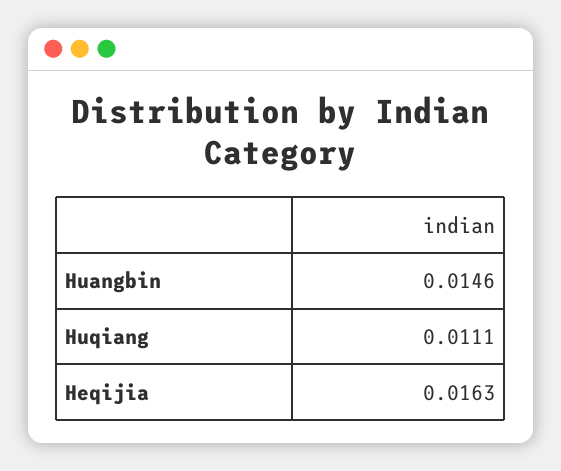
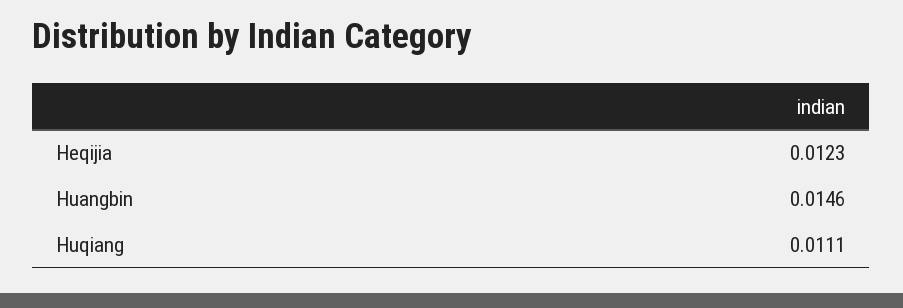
  {
    "Huangbin": 0.0146,
    "Huqiang": 0.0111,
-   "Heqijia": 0.0163
+   "Heqijia": 0.0123
  }

